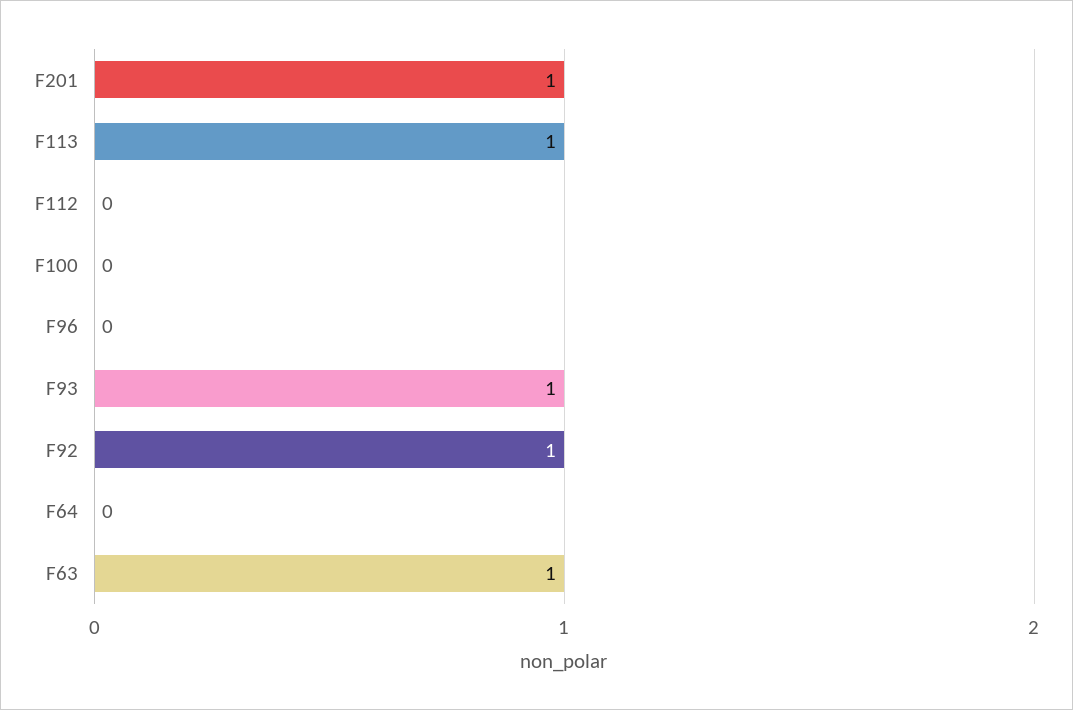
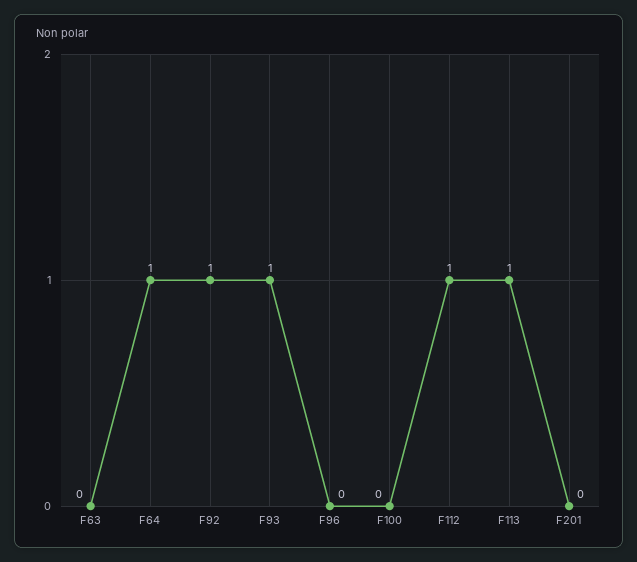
  {
-   "F201": 1,
+   "F201": 0,
    "F113": 1,
-   "F112": 0,
+   "F112": 1,
    "F100": 0,
    "F96": 0,
    "F93": 1,
    "F92": 1,
-   "F64": 0,
+   "F64": 1,
-   "F63": 1
+   "F63": 0
  }

